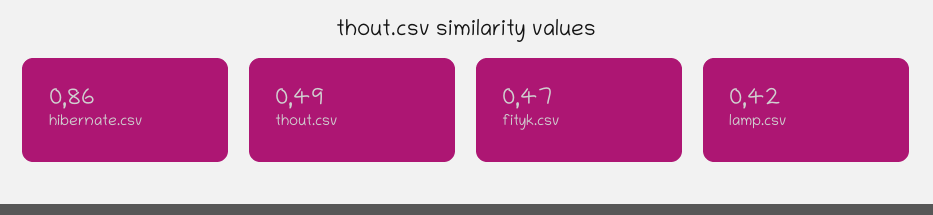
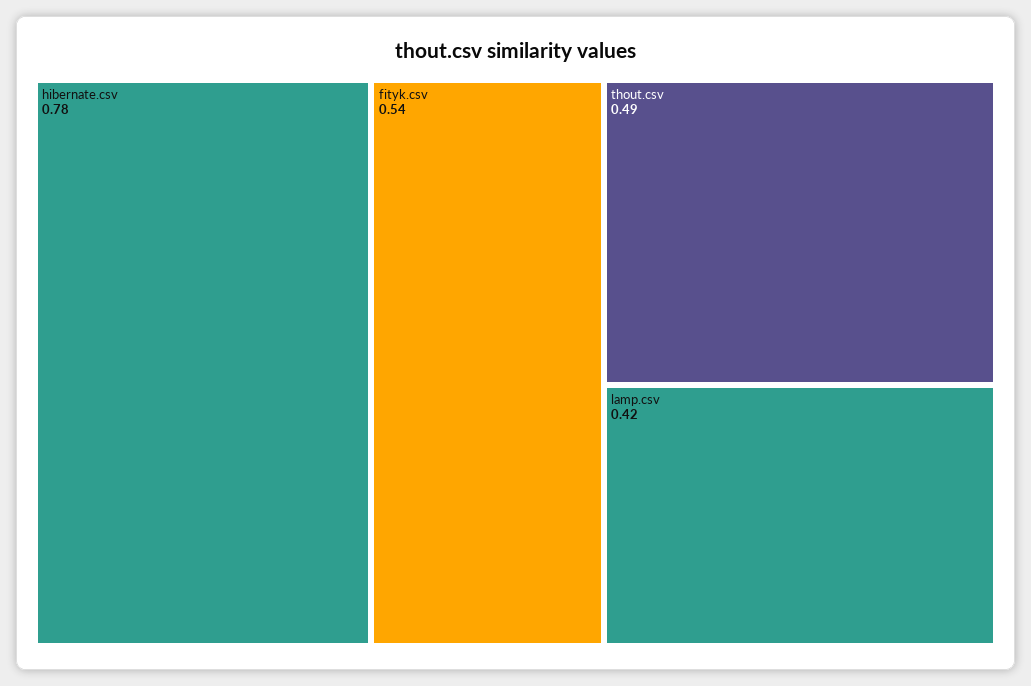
  {
-   "hibernate.csv": 0.86,
+   "hibernate.csv": 0.78,
    "thout.csv": 0.49,
-   "fityk.csv": 0.47,
+   "fityk.csv": 0.54,
    "lamp.csv": 0.42
  }

